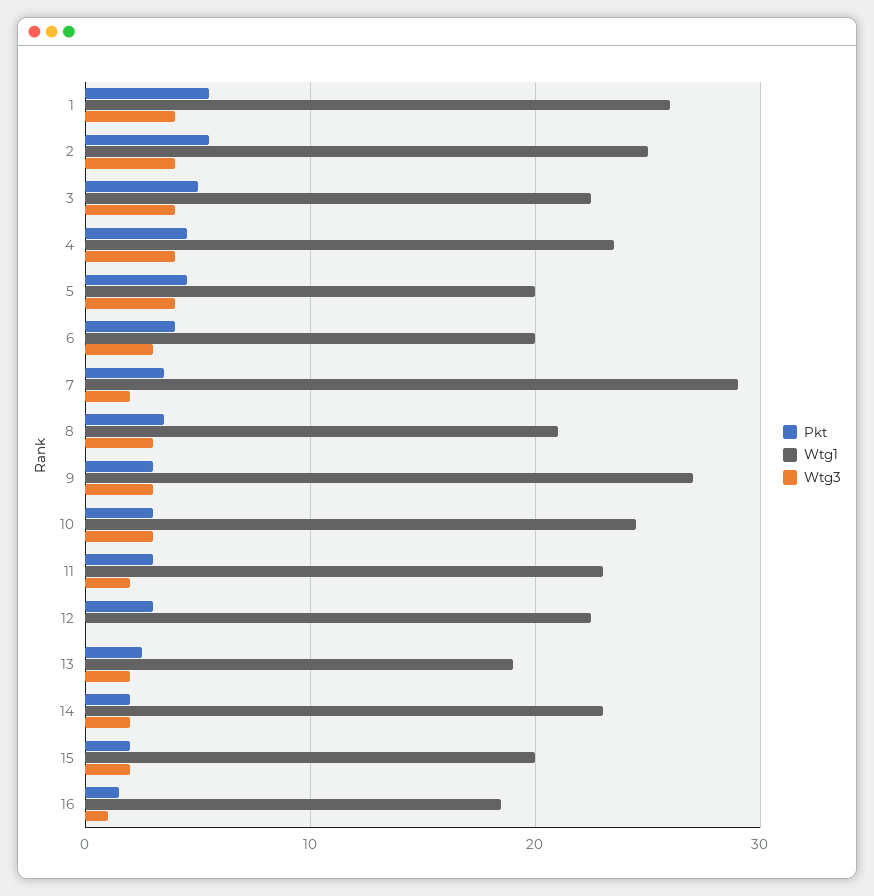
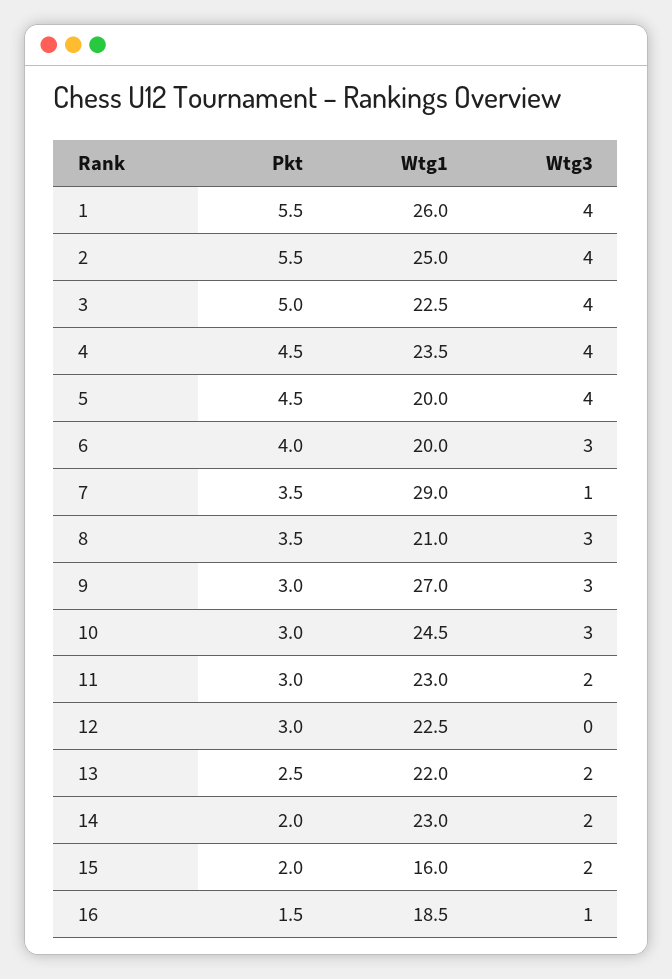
  {
    "Pkt": {
      "1": 5.5,
      "2": 5.5,
      "3": 5,
      "4": 4.5,
      "5": 4.5,
      "6": 4,
      "7": 3.5,
      "8": 3.5,
      "9": 3,
      "10": 3,
      "11": 3,
      "12": 3,
      "13": 2.5,
      "14": 2,
      "15": 2,
      "16": 1.5
    },
    "Wtg1": {
      "1": 26,
      "2": 25,
      "3": 22.5,
      "4": 23.5,
      "5": 20,
      "6": 20,
      "7": 29,
      "8": 21,
      "9": 27,
      "10": 24.5,
      "11": 23,
      "12": 22.5,
-     "13": 19,
+     "13": 22,
      "14": 23,
-     "15": 20,
+     "15": 16,
      "16": 18.5
    },
    "Wtg3": {
      "1": 4,
      "2": 4,
      "3": 4,
      "4": 4,
      "5": 4,
      "6": 3,
-     "7": 2,
+     "7": 1,
      "8": 3,
      "9": 3,
      "10": 3,
      "11": 2,
      "12": 0,
      "13": 2,
      "14": 2,
      "15": 2,
      "16": 1
    }
  }

